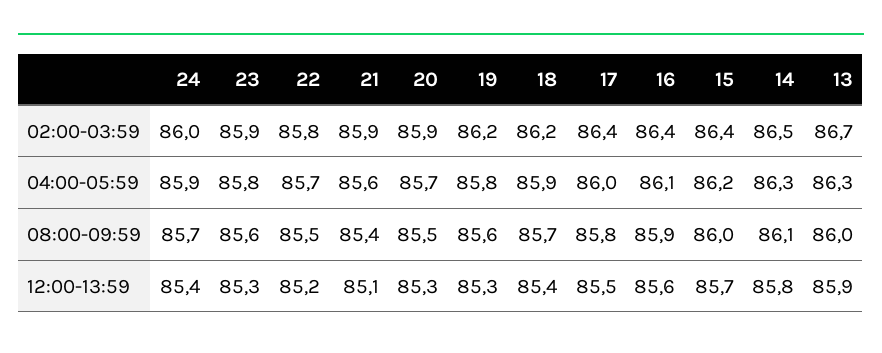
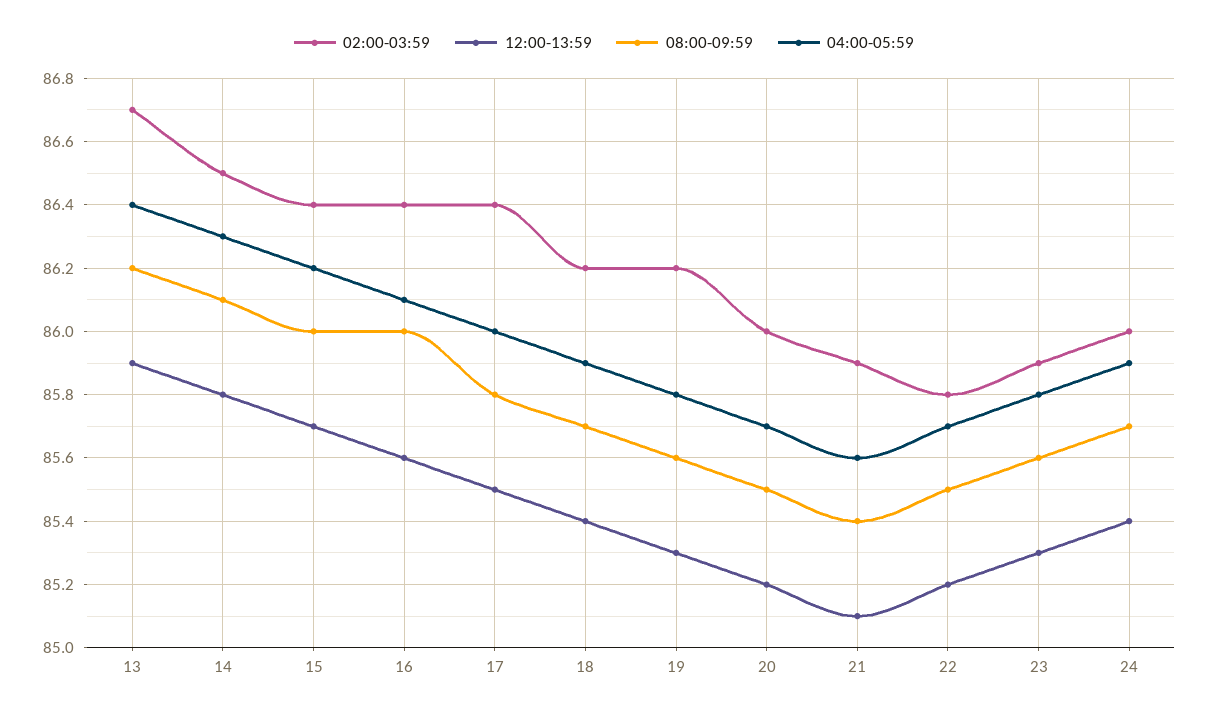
  {
    "02:00-03:59": {
      "24": 86,
      "23": 85.9,
      "22": 85.8,
      "21": 85.9,
-     "20": 85.9,
+     "20": 86,
      "19": 86.2,
      "18": 86.2,
      "17": 86.4,
      "16": 86.4,
      "15": 86.4,
      "14": 86.5,
      "13": 86.7
    },
    "04:00-05:59": {
      "24": 85.9,
      "23": 85.8,
      "22": 85.7,
      "21": 85.6,
      "20": 85.7,
      "19": 85.8,
      "18": 85.9,
      "17": 86,
      "16": 86.1,
      "15": 86.2,
      "14": 86.3,
-     "13": 86.3
+     "13": 86.4
    },
    "08:00-09:59": {
      "24": 85.7,
      "23": 85.6,
      "22": 85.5,
      "21": 85.4,
      "20": 85.5,
      "19": 85.6,
      "18": 85.7,
      "17": 85.8,
-     "16": 85.9,
+     "16": 86,
      "15": 86,
      "14": 86.1,
-     "13": 86
+     "13": 86.2
    },
    "12:00-13:59": {
      "24": 85.4,
      "23": 85.3,
      "22": 85.2,
      "21": 85.1,
-     "20": 85.3,
+     "20": 85.2,
      "19": 85.3,
      "18": 85.4,
      "17": 85.5,
      "16": 85.6,
      "15": 85.7,
      "14": 85.8,
      "13": 85.9
    }
  }

